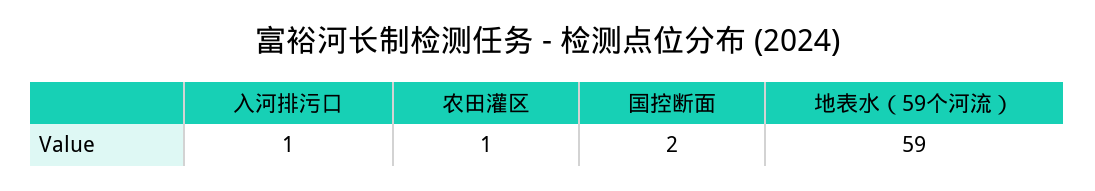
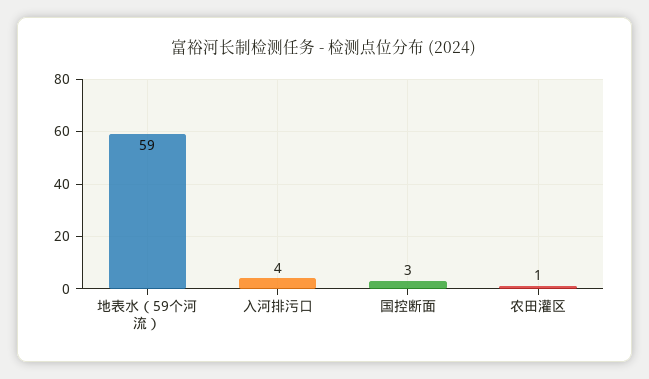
  {
-   "入河排污口": 1,
+   "入河排污口": 4,
    "农田灌区": 1,
-   "国控断面": 2,
+   "国控断面": 3,
    "地表水（59个河流）": 59
  }

